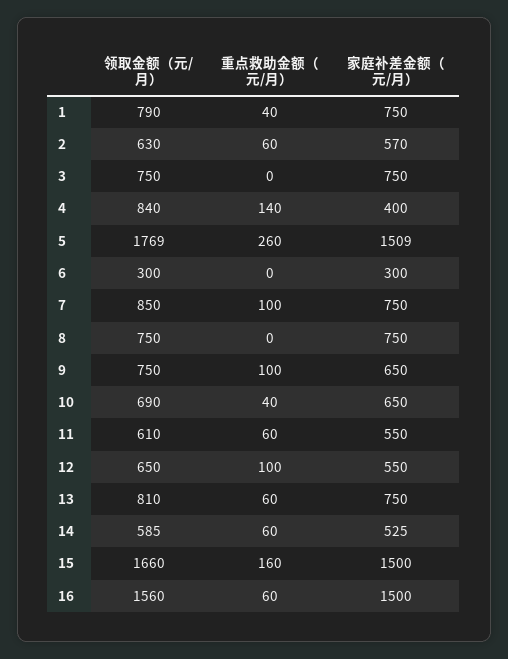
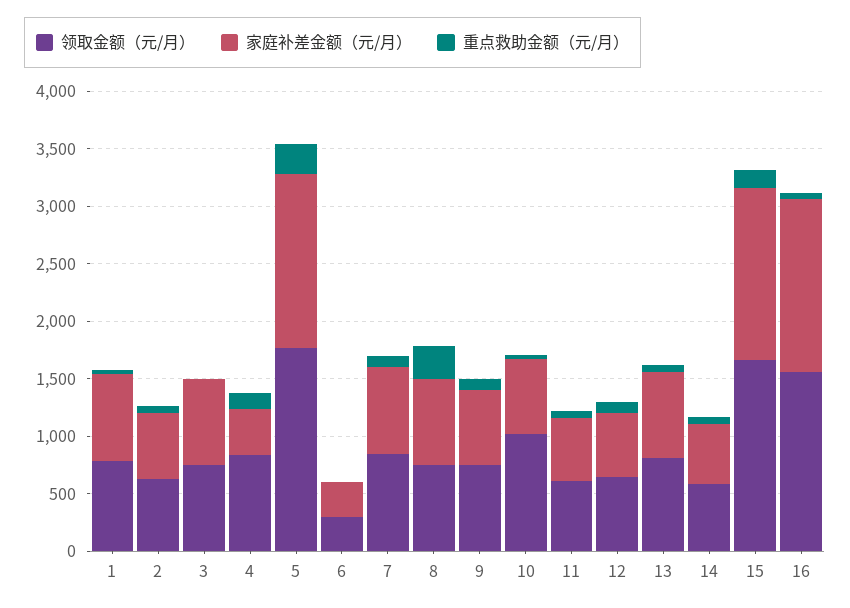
  {
    "领取金额（元/月）": {
      "1": 790,
      "2": 630,
      "3": 750,
      "4": 840,
      "5": 1769,
      "6": 300,
      "7": 850,
      "8": 750,
      "9": 750,
-     "10": 690,
+     "10": 1000,
      "11": 610,
      "12": 650,
      "13": 810,
      "14": 585,
      "15": 1660,
      "16": 1560
    },
    "重点救助金额（元/月）": {
      "1": 40,
      "2": 60,
      "3": 0,
      "4": 140,
      "5": 260,
      "6": 0,
      "7": 100,
-     "8": 0,
+     "8": 300,
      "9": 100,
      "10": 40,
      "11": 60,
      "12": 100,
      "13": 60,
      "14": 60,
      "15": 160,
      "16": 60
    },
    "家庭补差金额（元/月）": {
      "1": 750,
      "2": 570,
      "3": 750,
      "4": 400,
      "5": 1509,
      "6": 300,
      "7": 750,
      "8": 750,
      "9": 650,
      "10": 650,
      "11": 550,
      "12": 550,
      "13": 750,
      "14": 525,
      "15": 1500,
      "16": 1500
    }
  }

